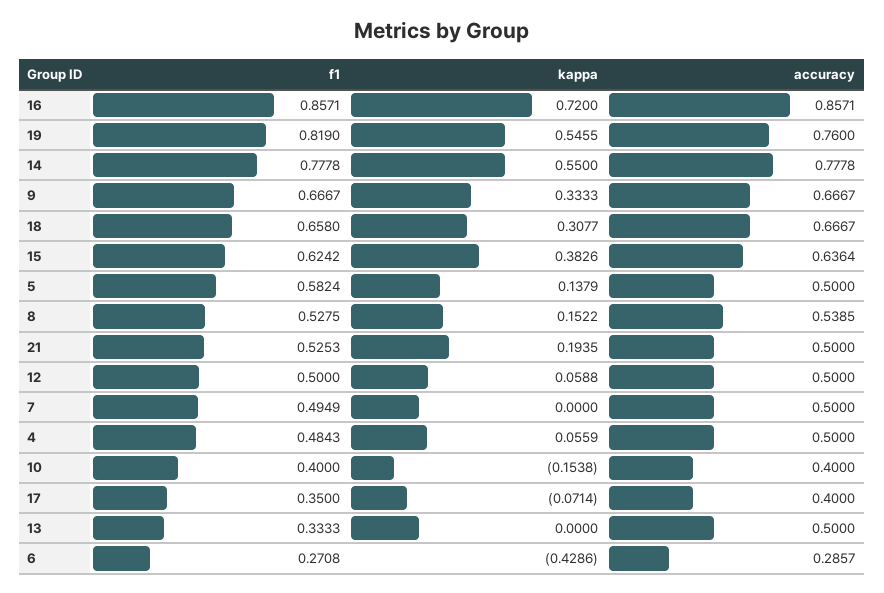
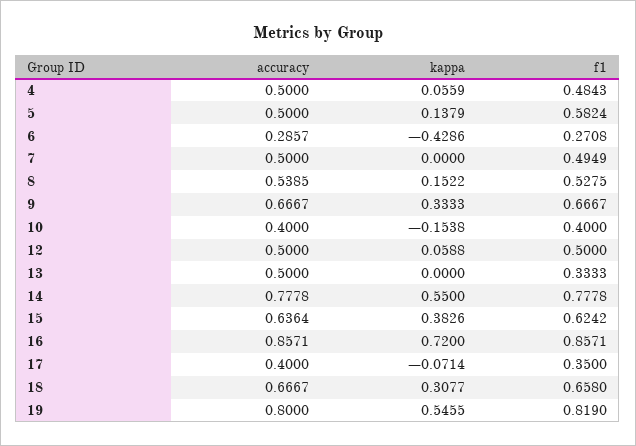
  {
    "f1": {
      "16": 0.8571,
      "19": 0.819,
      "14": 0.7778,
      "9": 0.6667,
      "18": 0.658,
      "15": 0.6242,
      "5": 0.5824,
      "8": 0.5275,
-     "21": 0.5253,
      "12": 0.5,
      "7": 0.4949,
      "4": 0.4843,
      "10": 0.4,
      "17": 0.35,
      "13": 0.3333,
      "6": 0.2708
    },
    "kappa": {
      "16": 0.72,
      "19": 0.5455,
      "14": 0.55,
      "9": 0.3333,
      "18": 0.3077,
      "15": 0.3826,
      "5": 0.1379,
      "8": 0.1522,
-     "21": 0.1935,
      "12": 0.0588,
      "7": 0,
      "4": 0.0559,
      "10": -0.1538,
      "17": -0.0714,
      "13": 0,
      "6": -0.4286
    },
    "accuracy": {
      "16": 0.8571,
-     "19": 0.76,
+     "19": 0.8,
      "14": 0.7778,
      "9": 0.6667,
      "18": 0.6667,
      "15": 0.6364,
      "5": 0.5,
      "8": 0.5385,
-     "21": 0.5,
      "12": 0.5,
      "7": 0.5,
      "4": 0.5,
      "10": 0.4,
      "17": 0.4,
      "13": 0.5,
      "6": 0.2857
    }
  }

